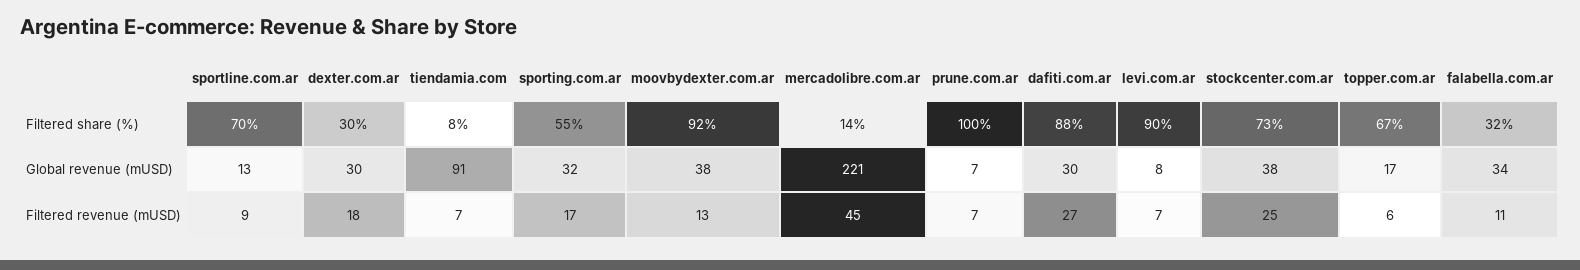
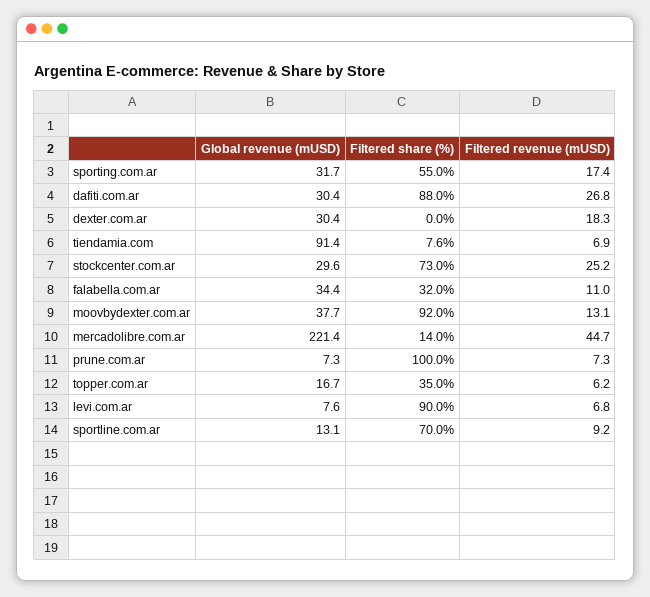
  {
    "sportline.com.ar": {
      "Filtered share (%)": 70,
      "Global revenue (mUSD)": 13.1,
      "Filtered revenue (mUSD)": 9.2
    },
    "dexter.com.ar": {
-     "Filtered share (%)": 30,
+     "Filtered share (%)": 0,
      "Global revenue (mUSD)": 30.4,
      "Filtered revenue (mUSD)": 18.3
    },
    "tiendamia.com": {
      "Filtered share (%)": 7.6,
      "Global revenue (mUSD)": 91.4,
      "Filtered revenue (mUSD)": 6.9
    },
    "sporting.com.ar": {
      "Filtered share (%)": 55,
      "Global revenue (mUSD)": 31.7,
      "Filtered revenue (mUSD)": 17.4
    },
    "moovbydexter.com.ar": {
      "Filtered share (%)": 92,
      "Global revenue (mUSD)": 37.7,
      "Filtered revenue (mUSD)": 13.1
    },
    "mercadolibre.com.ar": {
      "Filtered share (%)": 14,
      "Global revenue (mUSD)": 221.4,
      "Filtered revenue (mUSD)": 44.7
    },
    "prune.com.ar": {
      "Filtered share (%)": 100,
      "Global revenue (mUSD)": 7.3,
      "Filtered revenue (mUSD)": 7.3
    },
    "dafiti.com.ar": {
      "Filtered share (%)": 88,
      "Global revenue (mUSD)": 30.4,
      "Filtered revenue (mUSD)": 26.8
    },
    "levi.com.ar": {
      "Filtered share (%)": 90,
      "Global revenue (mUSD)": 7.6,
      "Filtered revenue (mUSD)": 6.8
    },
    "stockcenter.com.ar": {
      "Filtered share (%)": 73,
-     "Global revenue (mUSD)": 38,
+     "Global revenue (mUSD)": 29.6,
      "Filtered revenue (mUSD)": 25.2
    },
    "topper.com.ar": {
-     "Filtered share (%)": 67,
+     "Filtered share (%)": 35,
      "Global revenue (mUSD)": 16.7,
      "Filtered revenue (mUSD)": 6.2
    },
    "falabella.com.ar": {
      "Filtered share (%)": 32,
      "Global revenue (mUSD)": 34.4,
      "Filtered revenue (mUSD)": 11
    }
  }

